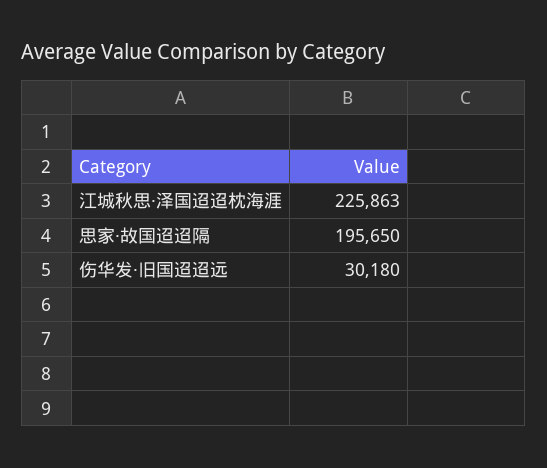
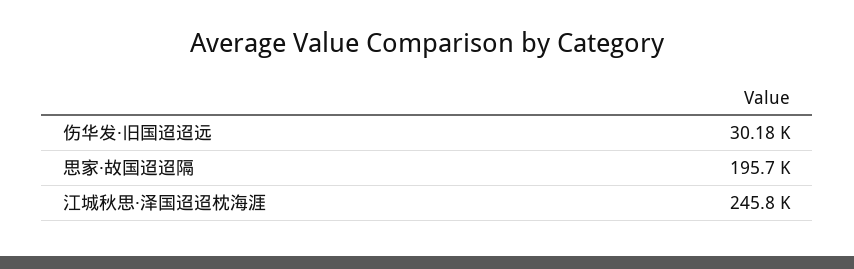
  {
-   "江城秋思·泽国迢迢枕海涯": 225863,
+   "江城秋思·泽国迢迢枕海涯": 245800,
    "思家·故国迢迢隔": 195650,
    "伤华发·旧国迢迢远": 30180
  }

